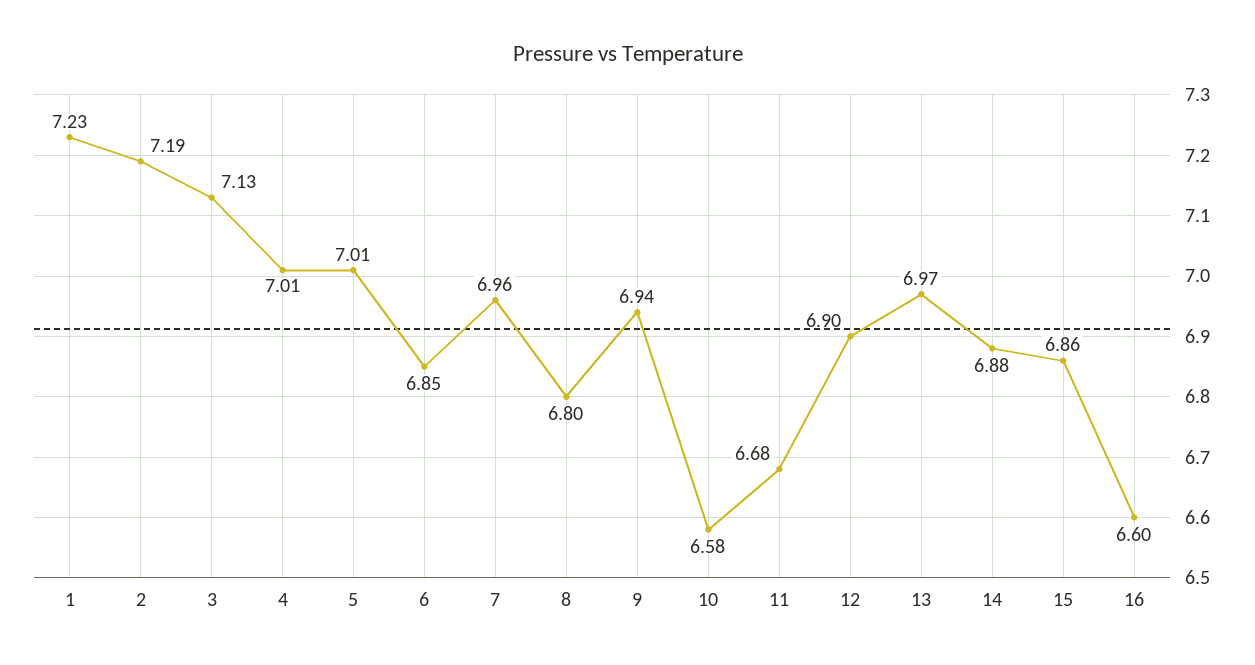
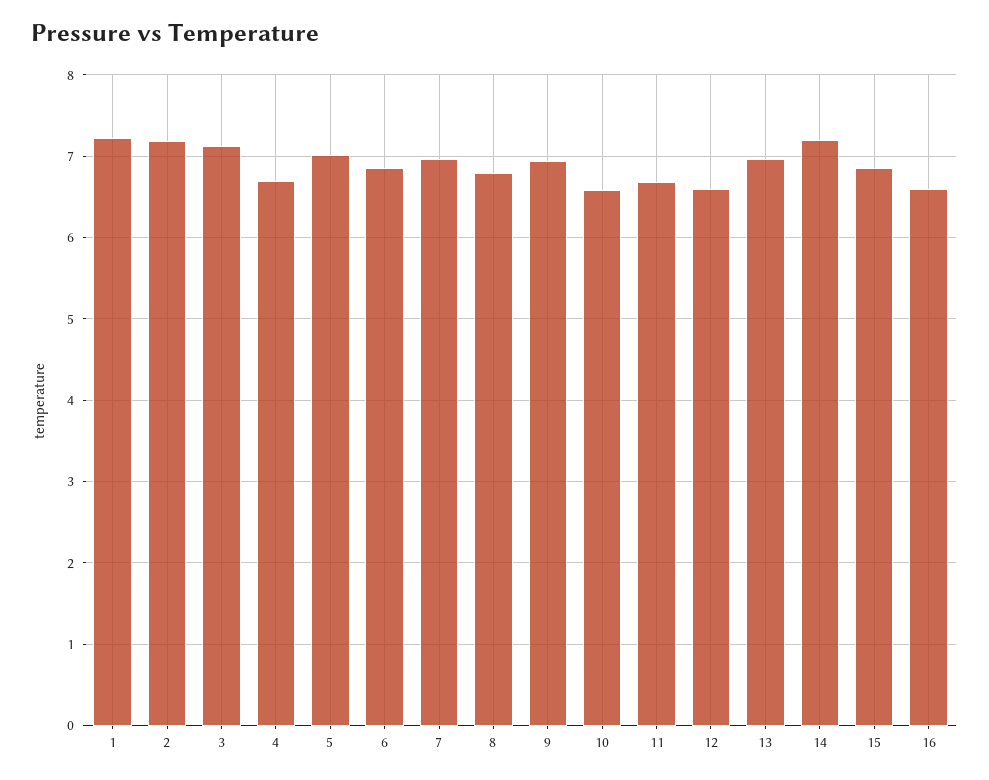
  {
    "1": 7.23,
    "2": 7.19,
    "3": 7.13,
-   "4": 7.01,
+   "4": 6.7,
    "5": 7.01,
    "6": 6.85,
    "7": 6.96,
    "8": 6.8,
    "9": 6.94,
    "10": 6.58,
    "11": 6.68,
-   "12": 6.9,
+   "12": 6.6,
    "13": 6.97,
-   "14": 6.88,
+   "14": 7.2,
    "15": 6.86,
    "16": 6.6
  }

